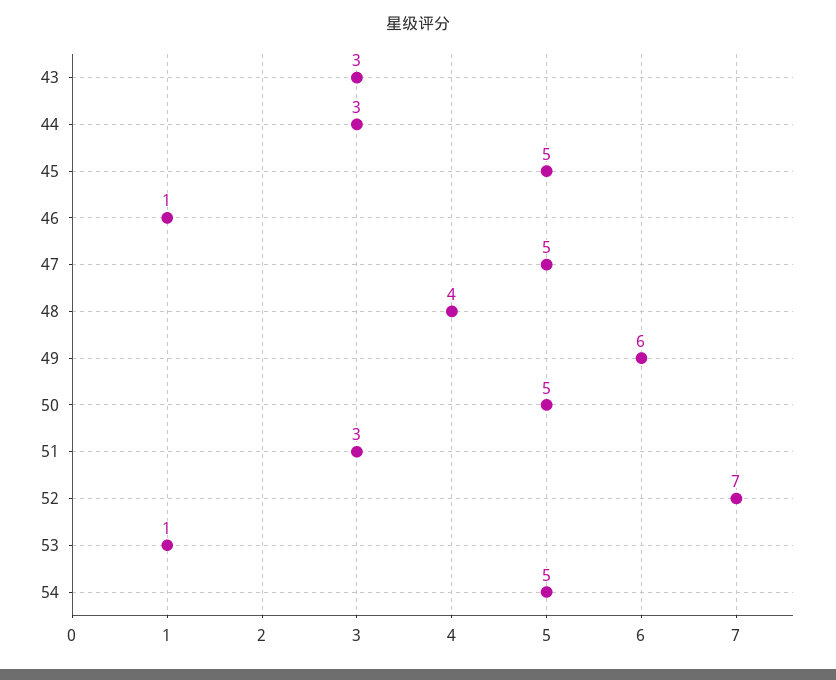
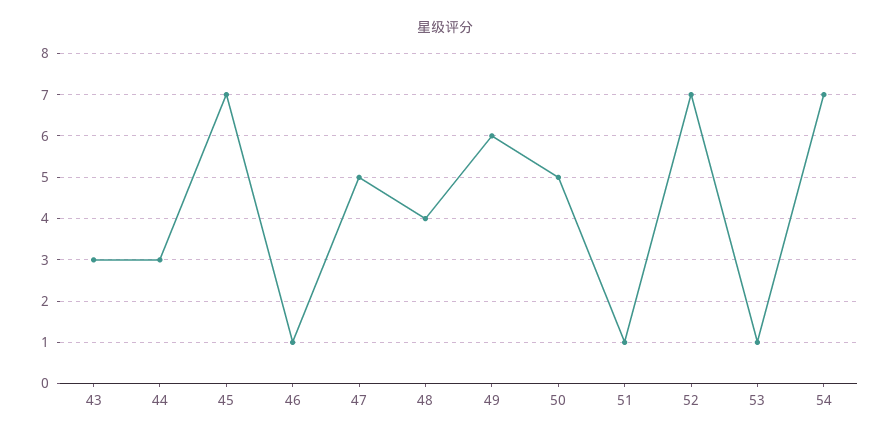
  {
    "43": 3,
    "44": 3,
-   "45": 5,
+   "45": 7,
    "46": 1,
    "47": 5,
    "48": 4,
    "49": 6,
    "50": 5,
-   "51": 3,
+   "51": 1,
    "52": 7,
    "53": 1,
-   "54": 5
+   "54": 7
  }

